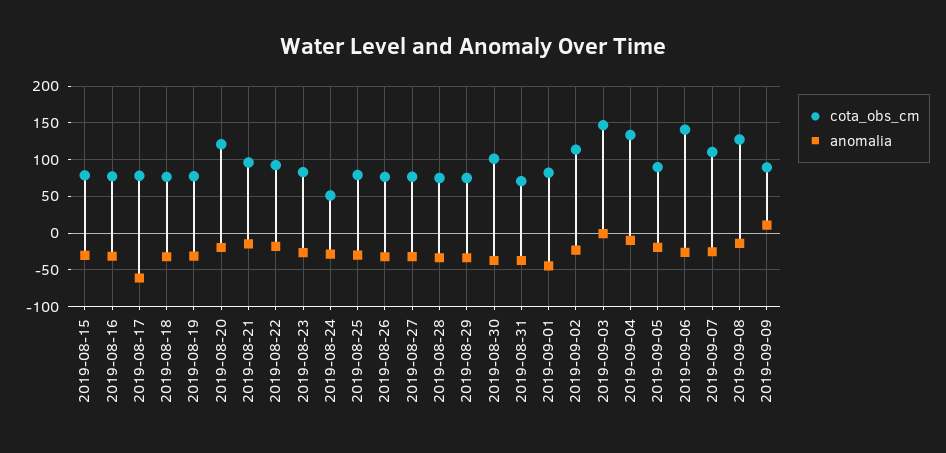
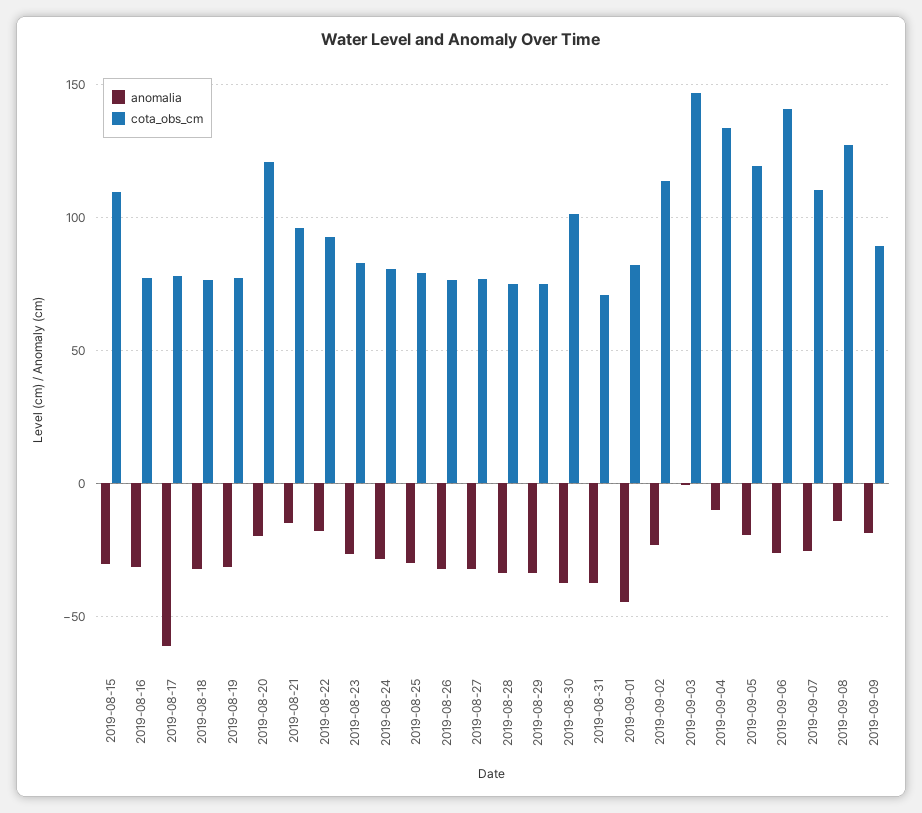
  {
    "cota_obs_cm": {
-     "2019-08-15": 80,
+     "2019-08-15": 110,
      "2019-08-16": 75,
      "2019-08-17": 80,
      "2019-08-18": 75,
      "2019-08-19": 75,
      "2019-08-20": 120,
      "2019-08-21": 95,
      "2019-08-22": 90,
      "2019-08-23": 85,
-     "2019-08-24": 50,
+     "2019-08-24": 80,
      "2019-08-25": 80,
      "2019-08-26": 75,
      "2019-08-27": 75,
      "2019-08-28": 75,
      "2019-08-29": 75,
      "2019-08-30": 100,
      "2019-08-31": 70,
      "2019-09-01": 80,
      "2019-09-02": 115,
      "2019-09-03": 145,
      "2019-09-04": 135,
-     "2019-09-05": 90,
+     "2019-09-05": 120,
      "2019-09-06": 140,
      "2019-09-07": 110,
      "2019-09-08": 125,
      "2019-09-09": 90
    },
    "anomalia": {
      "2019-08-15": -30,
      "2019-08-16": -30,
      "2019-08-17": -60,
      "2019-08-18": -30,
      "2019-08-19": -30,
      "2019-08-20": -20,
      "2019-08-21": -15,
      "2019-08-22": -20,
      "2019-08-23": -25,
      "2019-08-24": -30,
      "2019-08-25": -30,
      "2019-08-26": -30,
      "2019-08-27": -30,
      "2019-08-28": -35,
      "2019-08-29": -35,
      "2019-08-30": -35,
      "2019-08-31": -35,
      "2019-09-01": -45,
      "2019-09-02": -25,
      "2019-09-03": 0,
      "2019-09-04": -10,
      "2019-09-05": -20,
      "2019-09-06": -25,
      "2019-09-07": -25,
      "2019-09-08": -15,
-     "2019-09-09": 10
+     "2019-09-09": -20
    }
  }

